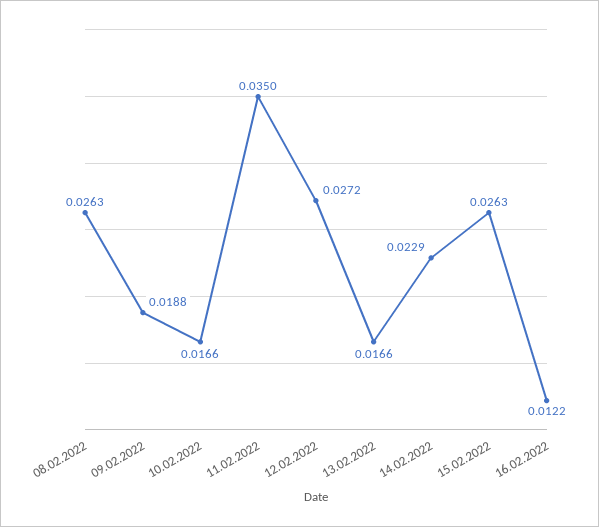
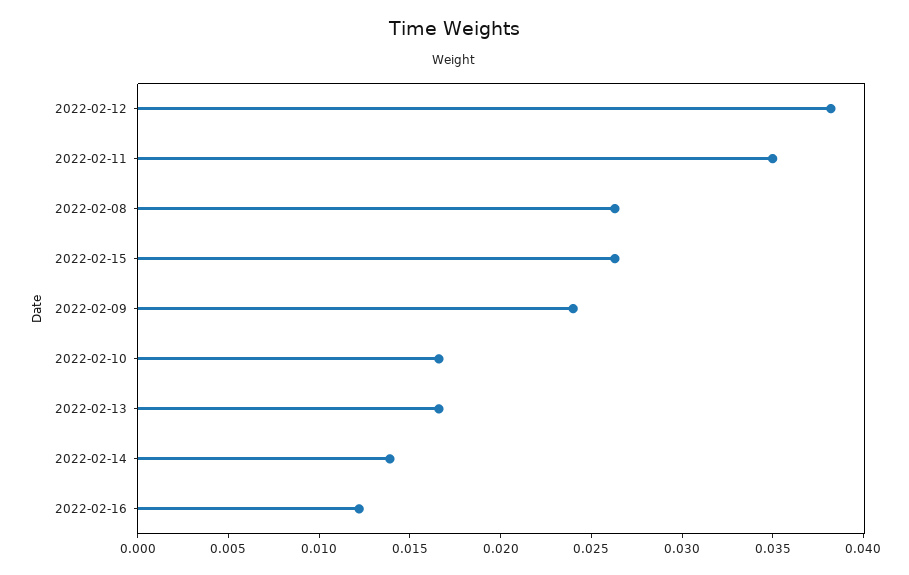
  {
    "08.02.2022": 0.0263,
-   "09.02.2022": 0.0188,
+   "09.02.2022": 0.024,
    "10.02.2022": 0.0166,
    "11.02.2022": 0.035,
-   "12.02.2022": 0.0272,
+   "12.02.2022": 0.038,
    "13.02.2022": 0.0166,
-   "14.02.2022": 0.0229,
+   "14.02.2022": 0.014,
    "15.02.2022": 0.0263,
    "16.02.2022": 0.0122
  }

